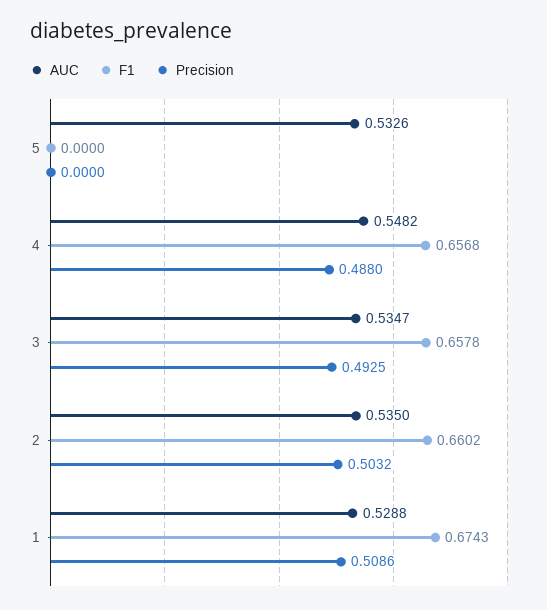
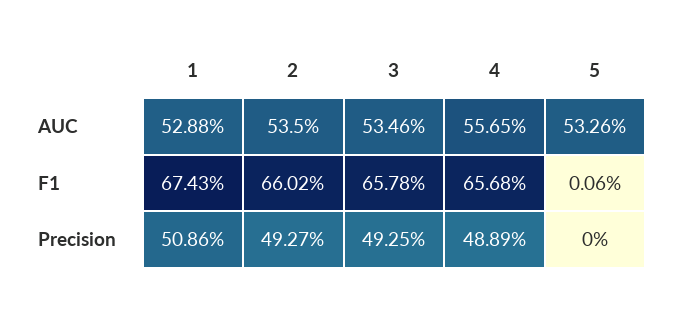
  {
    "AUC": {
      "5": 0.5326,
-     "4": 0.5482,
+     "4": 0.5565,
-     "3": 0.5347,
+     "3": 0.5346,
      "2": 0.535,
      "1": 0.5288
    },
    "F1": {
-     "5": 0,
+     "5": 0.0006,
      "4": 0.6568,
      "3": 0.6578,
      "2": 0.6602,
      "1": 0.6743
    },
    "Precision": {
      "5": 0,
-     "4": 0.488,
+     "4": 0.4889,
      "3": 0.4925,
-     "2": 0.5032,
+     "2": 0.4927,
      "1": 0.5086
    }
  }

